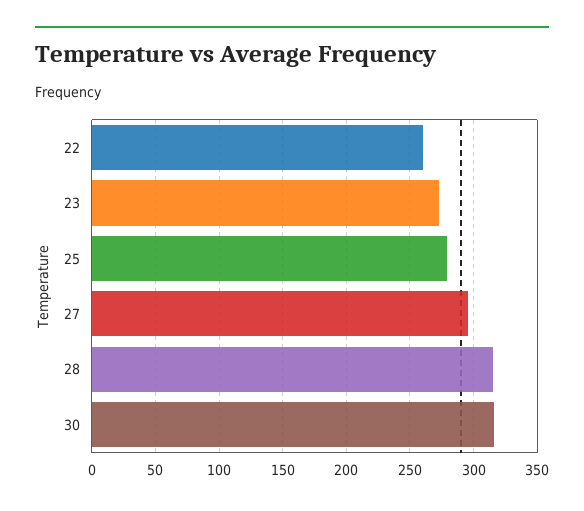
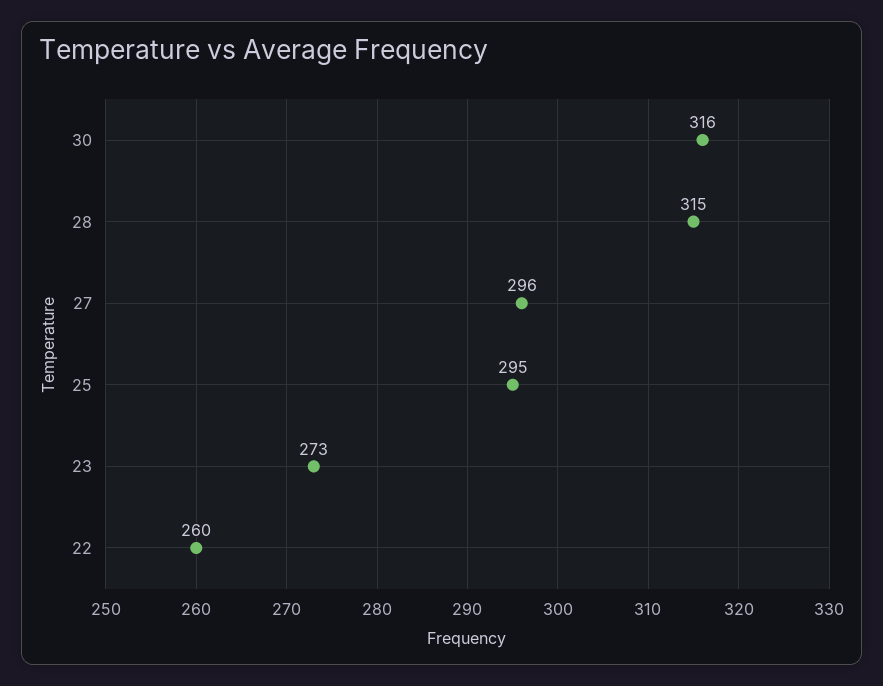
  {
    "22": 260,
    "23": 273,
-   "25": 280,
+   "25": 295,
    "27": 296,
    "28": 315,
    "30": 316
  }

